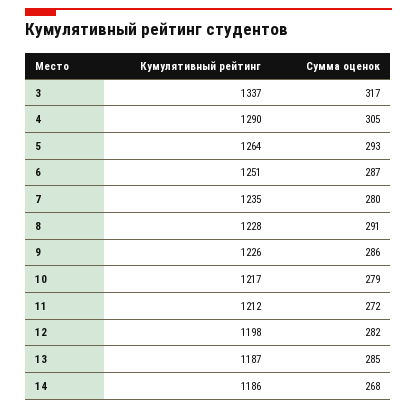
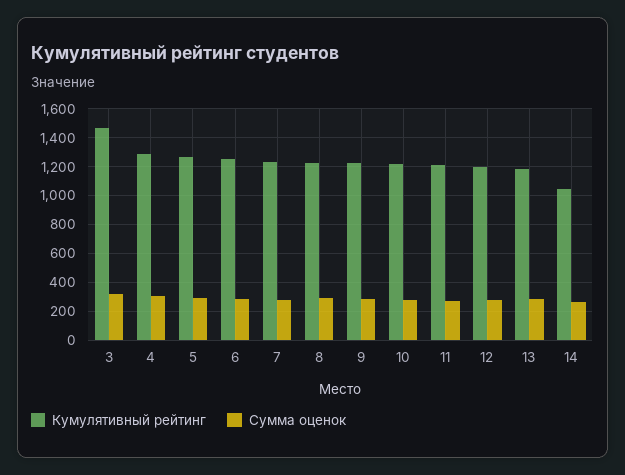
  {
    "Кумулятивный рейтинг": {
-     "3": 1337,
+     "3": 1450,
      "4": 1290,
      "5": 1264,
      "6": 1251,
      "7": 1235,
      "8": 1228,
      "9": 1226,
      "10": 1217,
      "11": 1212,
      "12": 1198,
      "13": 1187,
-     "14": 1186
+     "14": 1050
    },
    "Сумма оценок": {
      "3": 317,
      "4": 305,
      "5": 293,
      "6": 287,
      "7": 280,
      "8": 291,
      "9": 286,
      "10": 279,
      "11": 272,
      "12": 282,
      "13": 285,
      "14": 268
    }
  }

